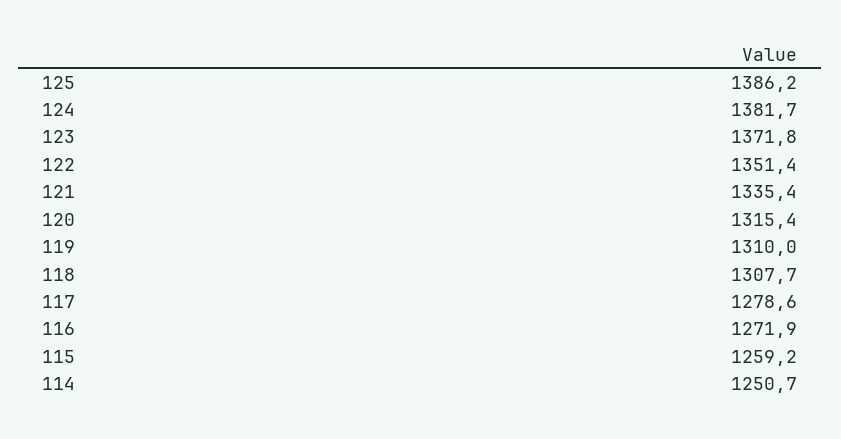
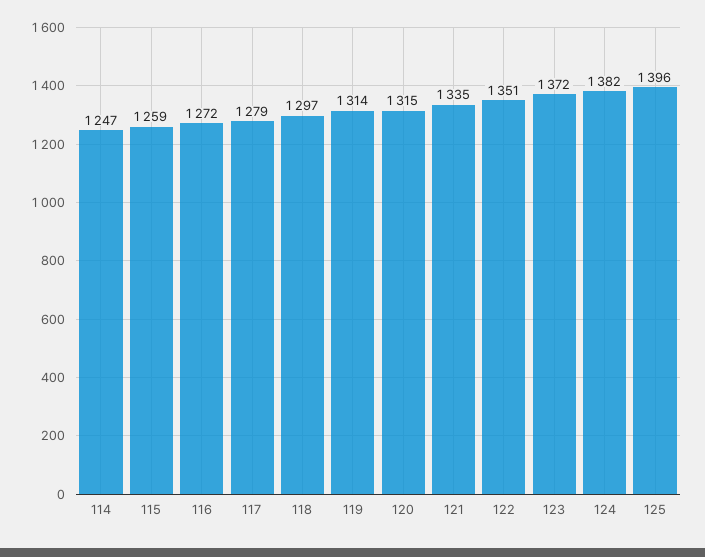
  {
-   "125": 1386.2,
+   "125": 1396,
    "124": 1381.7,
    "123": 1371.8,
    "122": 1351.4,
    "121": 1335.4,
    "120": 1315.4,
-   "119": 1310,
+   "119": 1314,
-   "118": 1307.7,
+   "118": 1297,
    "117": 1278.6,
    "116": 1271.9,
    "115": 1259.2,
-   "114": 1250.7
+   "114": 1247
  }

